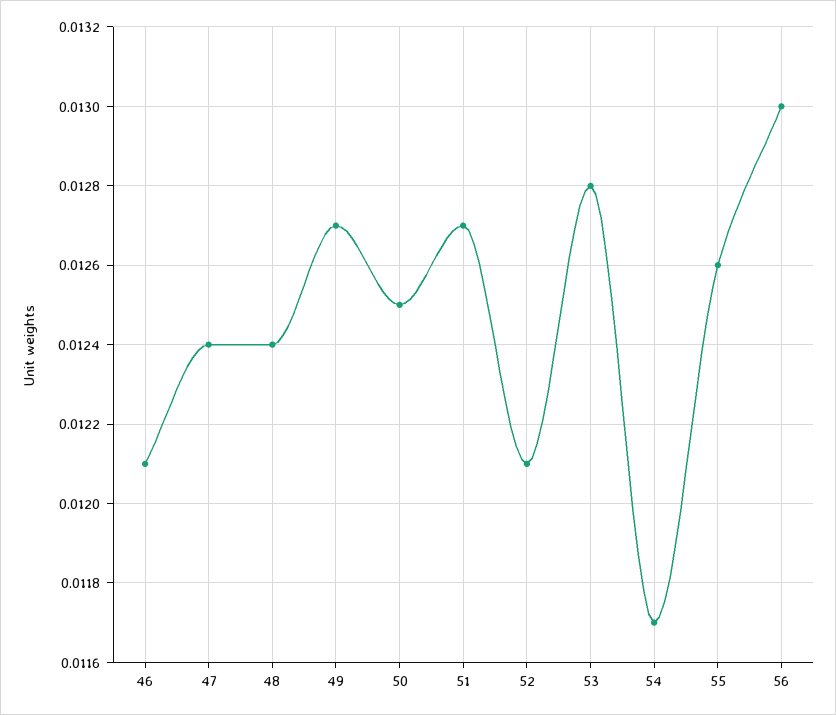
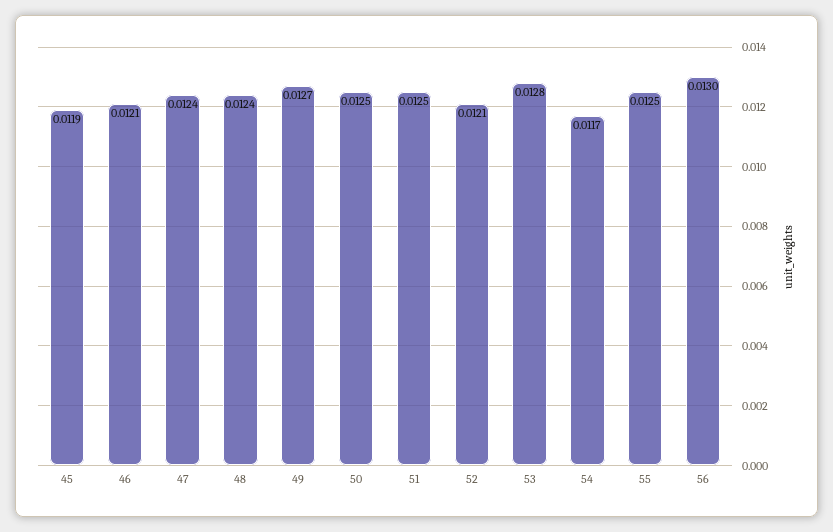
  {
    "46": 0.0121,
    "47": 0.0124,
    "48": 0.0124,
    "49": 0.0127,
    "50": 0.0125,
-   "51": 0.0127,
+   "51": 0.0125,
    "52": 0.0121,
    "53": 0.0128,
    "54": 0.0117,
-   "55": 0.0126,
+   "55": 0.0125,
-   "56": 0.013
+   "56": 0.013,
+   "45": 0.0119
  }

